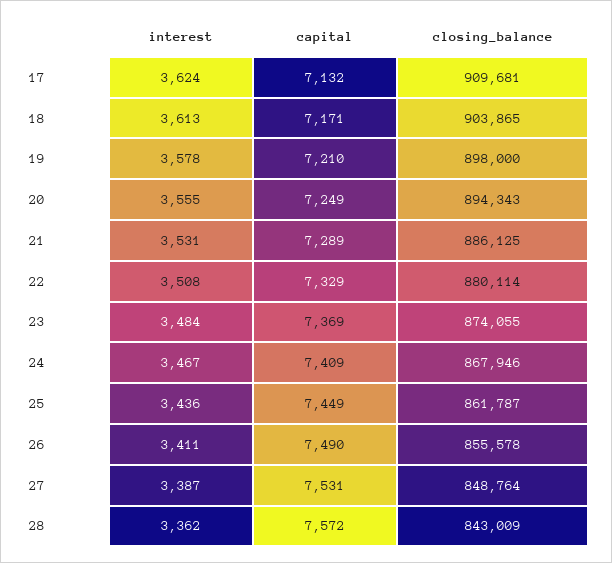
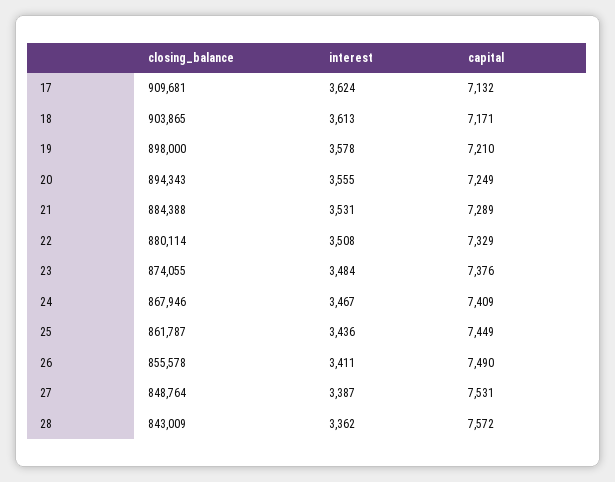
  {
    "interest": {
      "17": 3624,
      "18": 3613,
      "19": 3578,
      "20": 3555,
      "21": 3531,
      "22": 3508,
      "23": 3484,
      "24": 3467,
      "25": 3436,
      "26": 3411,
      "27": 3387,
      "28": 3362
    },
    "capital": {
      "17": 7132,
      "18": 7171,
      "19": 7210,
      "20": 7249,
      "21": 7289,
      "22": 7329,
-     "23": 7369,
+     "23": 7376,
      "24": 7409,
      "25": 7449,
      "26": 7490,
      "27": 7531,
      "28": 7572
    },
    "closing_balance": {
      "17": 909681,
      "18": 903865,
      "19": 898000,
      "20": 894343,
-     "21": 886125,
+     "21": 884388,
      "22": 880114,
      "23": 874055,
      "24": 867946,
      "25": 861787,
      "26": 855578,
      "27": 848764,
      "28": 843009
    }
  }

